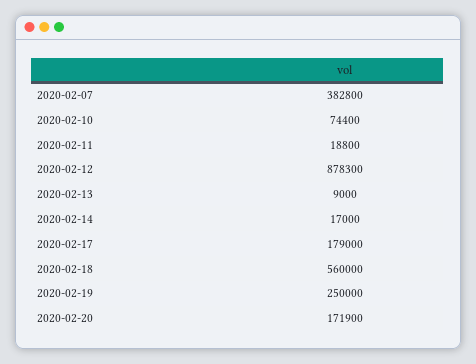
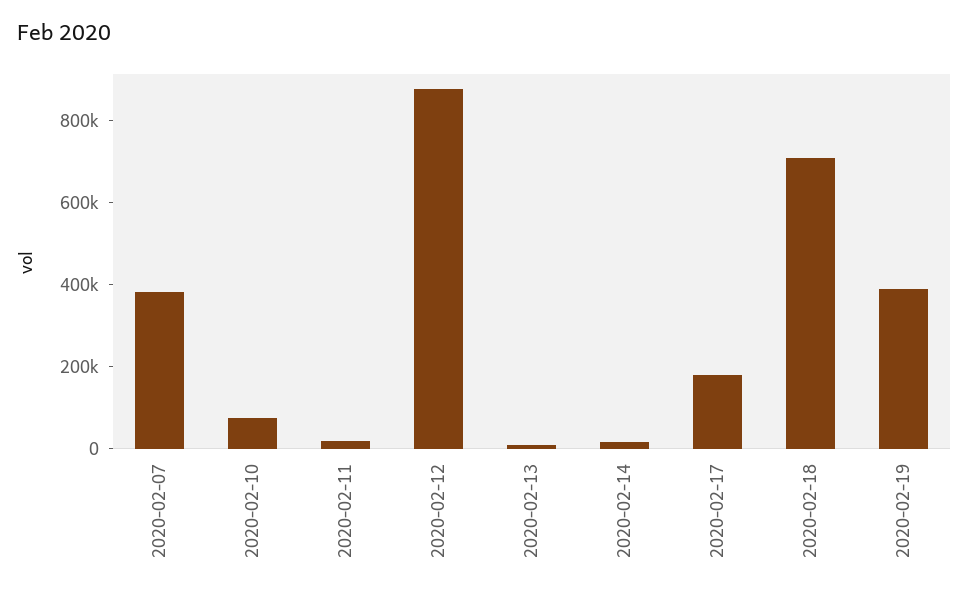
  {
    "2020-02-07": 382800,
    "2020-02-10": 74400,
    "2020-02-11": 18800,
    "2020-02-12": 878300,
    "2020-02-13": 9000,
    "2020-02-14": 17000,
    "2020-02-17": 179000,
-   "2020-02-18": 560000,
+   "2020-02-18": 700000,
-   "2020-02-19": 250000,
+   "2020-02-19": 400000
-   "2020-02-20": 171900
  }

